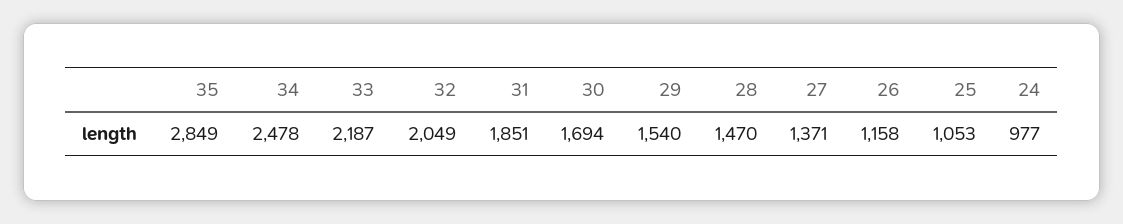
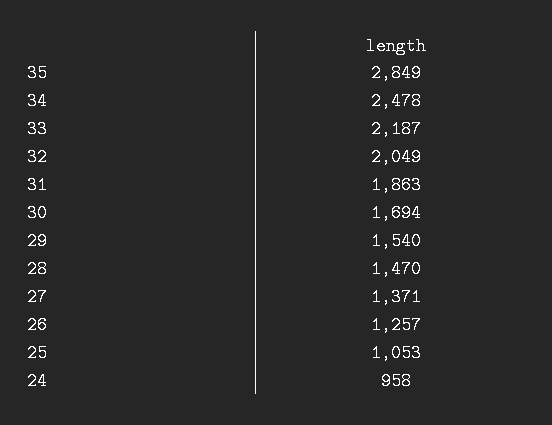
  {
    "35": 2849,
    "34": 2478,
    "33": 2187,
    "32": 2049,
-   "31": 1851,
+   "31": 1863,
    "30": 1694,
    "29": 1540,
    "28": 1470,
    "27": 1371,
-   "26": 1158,
+   "26": 1257,
    "25": 1053,
-   "24": 977
+   "24": 958
  }

